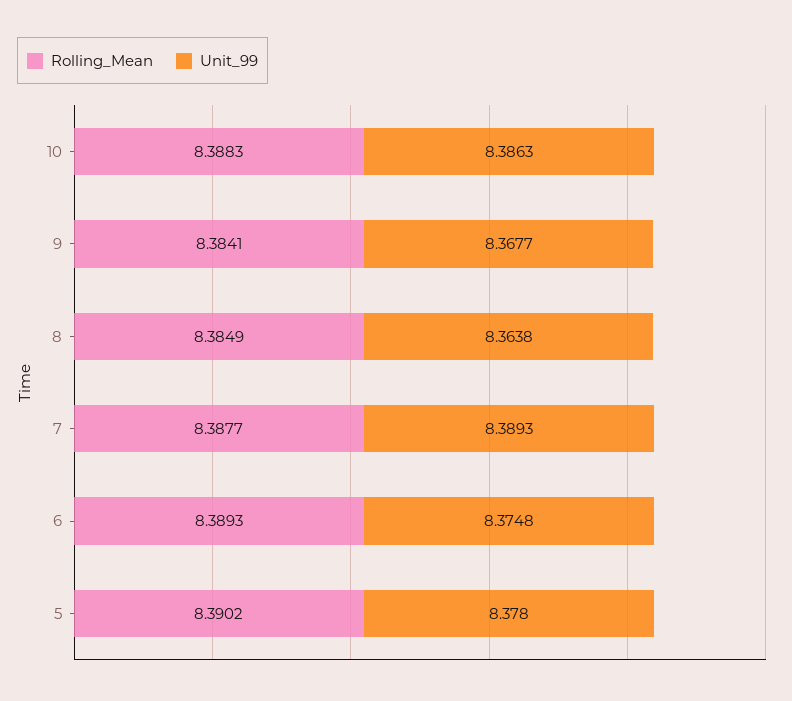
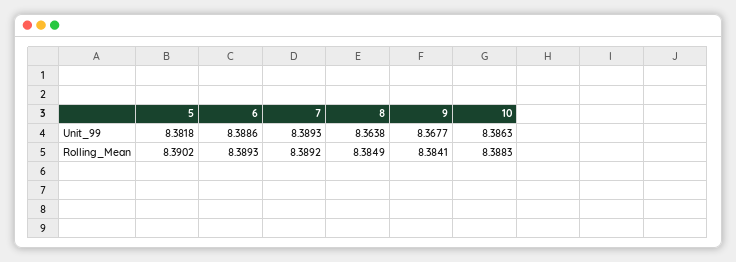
  {
    "Rolling_Mean": {
      "10": 8.3883,
      "9": 8.3841,
      "8": 8.3849,
-     "7": 8.3877,
+     "7": 8.3892,
      "6": 8.3893,
      "5": 8.3902
    },
    "Unit_99": {
      "10": 8.3863,
      "9": 8.3677,
      "8": 8.3638,
      "7": 8.3893,
-     "6": 8.3748,
+     "6": 8.3886,
-     "5": 8.378
+     "5": 8.3818
    }
  }

